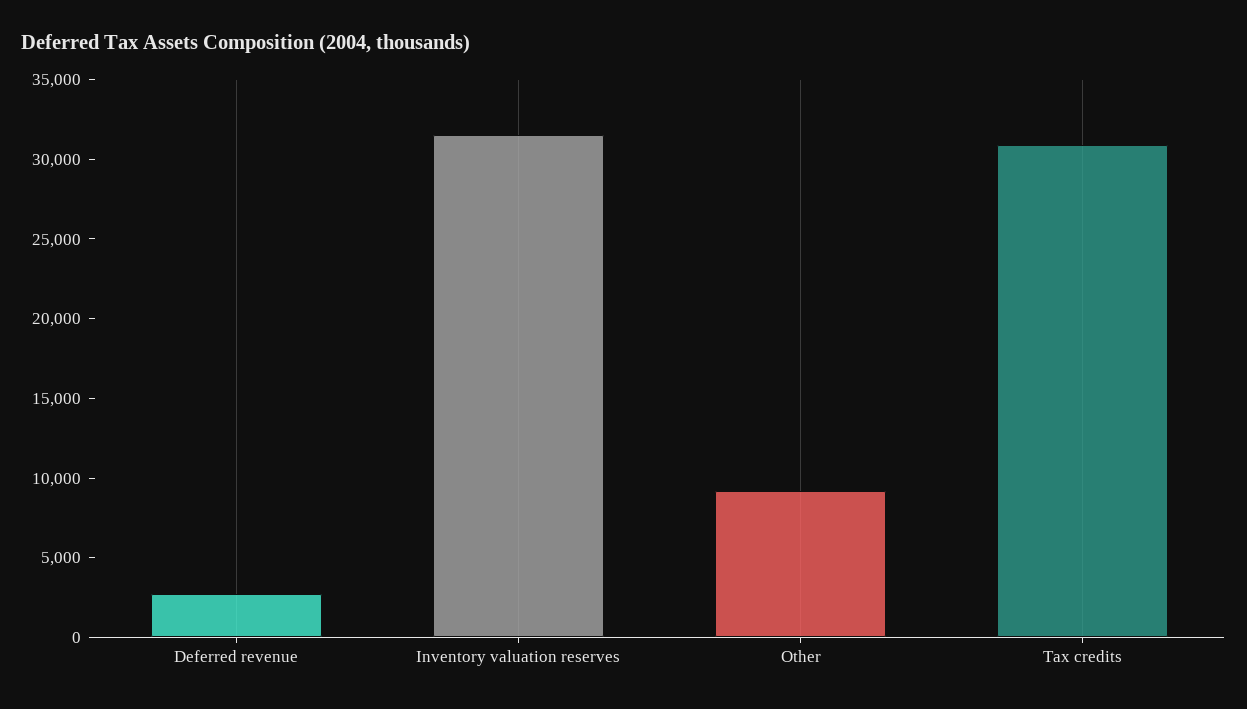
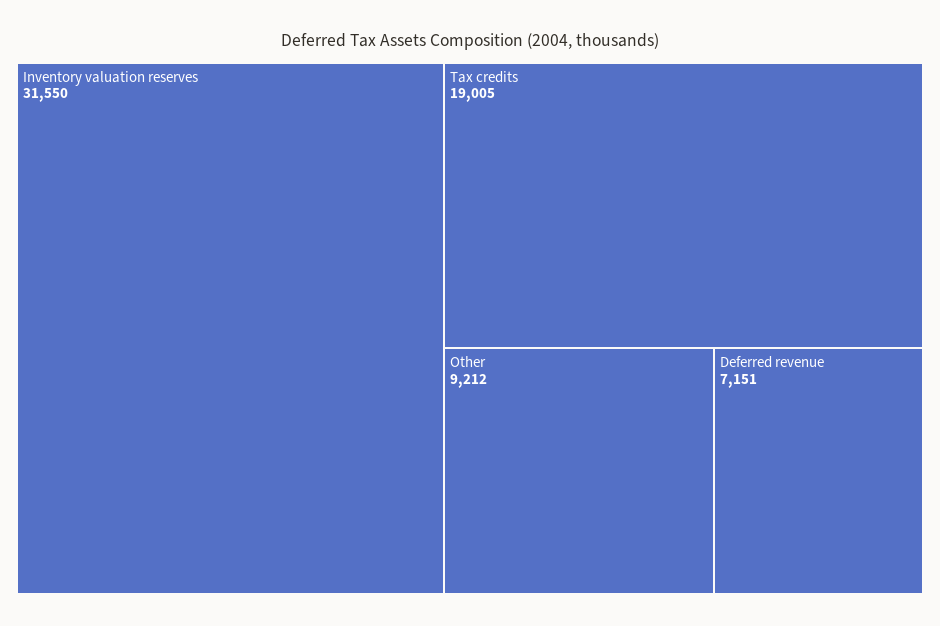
  {
-   "Deferred revenue": 3000,
+   "Deferred revenue": 7151,
    "Inventory valuation reserves": 31550,
    "Other": 9212,
-   "Tax credits": 31000
+   "Tax credits": 19005
  }

